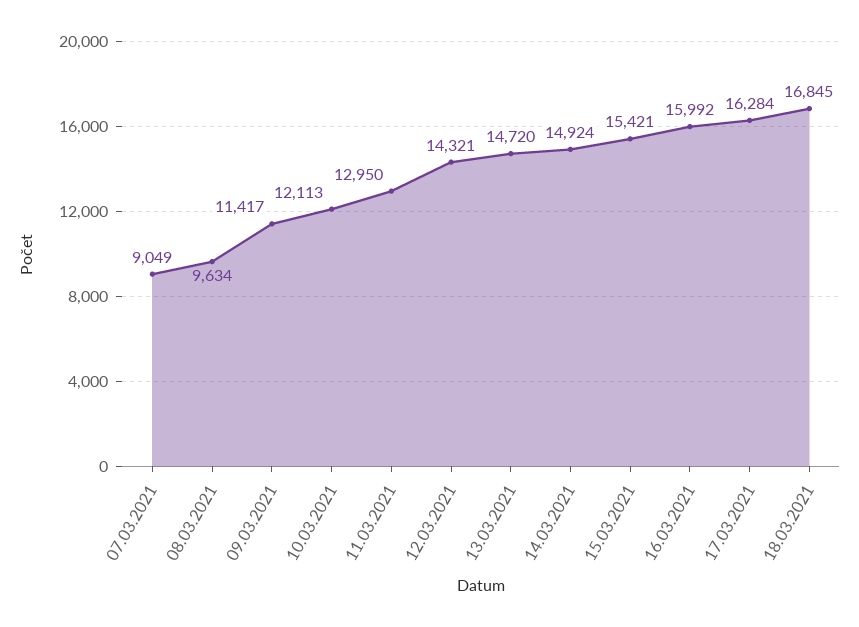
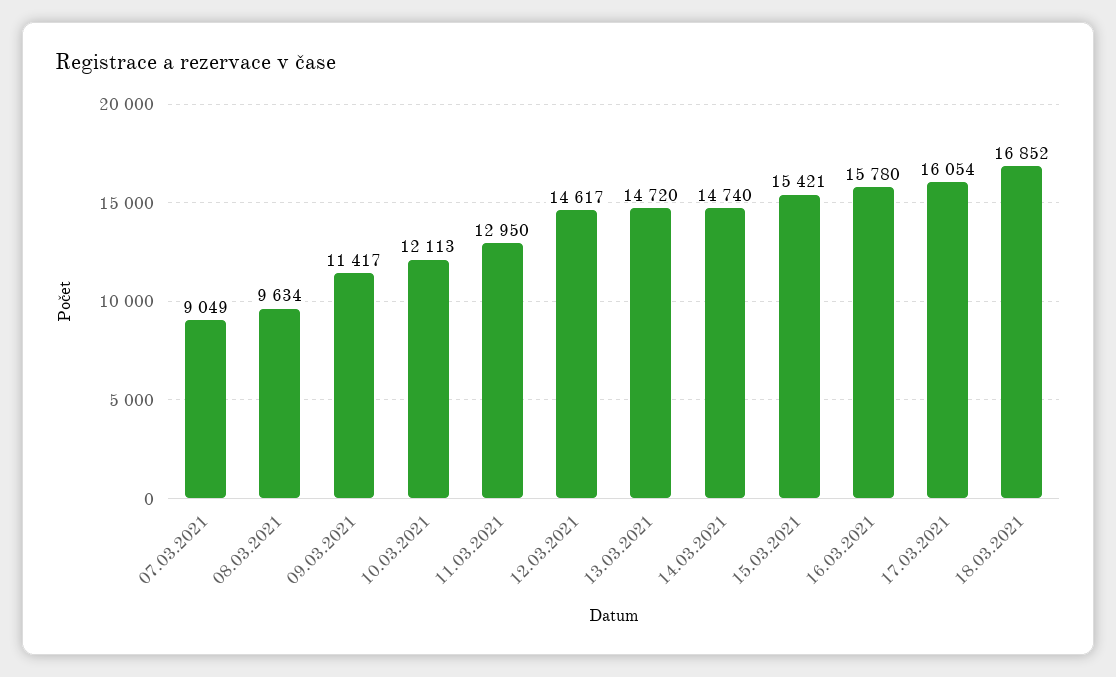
  {
    "07.03.2021": 9049,
    "08.03.2021": 9634,
    "09.03.2021": 11417,
    "10.03.2021": 12113,
    "11.03.2021": 12950,
-   "12.03.2021": 14321,
+   "12.03.2021": 14617,
    "13.03.2021": 14720,
-   "14.03.2021": 14924,
+   "14.03.2021": 14740,
    "15.03.2021": 15421,
-   "16.03.2021": 15992,
+   "16.03.2021": 15780,
-   "17.03.2021": 16284,
+   "17.03.2021": 16054,
-   "18.03.2021": 16845
+   "18.03.2021": 16852
  }

